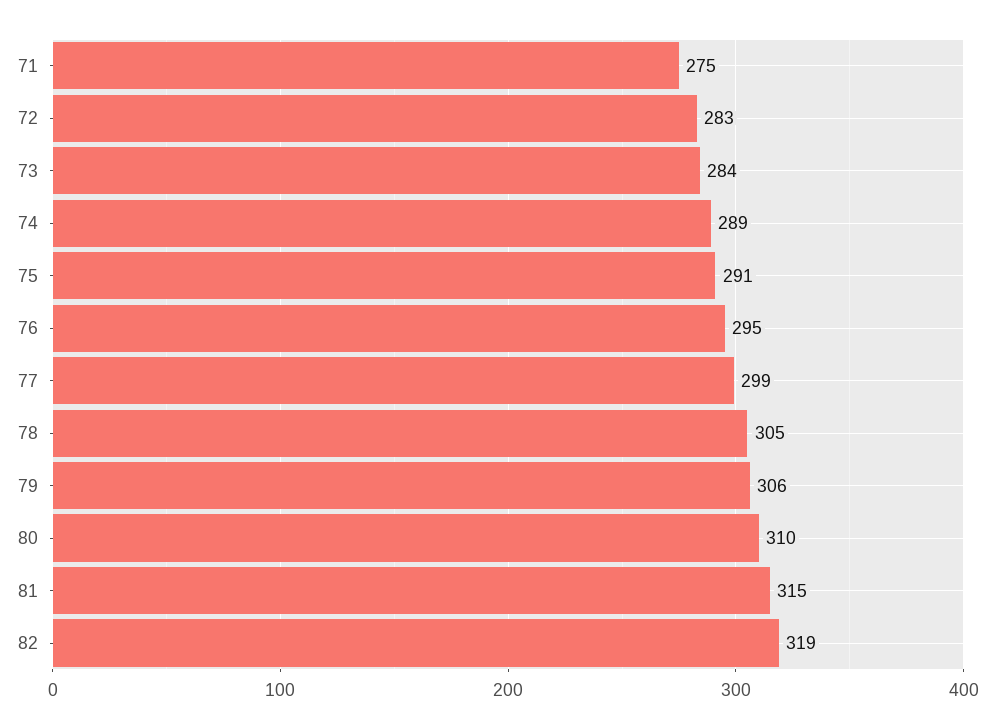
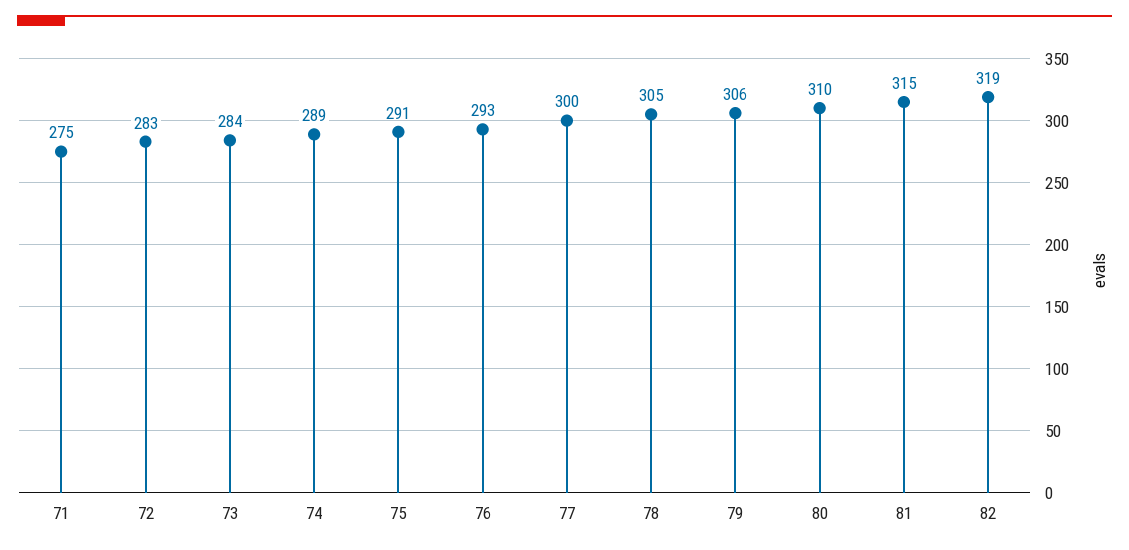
  {
    "71": 275,
    "72": 283,
    "73": 284,
    "74": 289,
    "75": 291,
-   "76": 295,
+   "76": 293,
-   "77": 299,
+   "77": 300,
    "78": 305,
    "79": 306,
    "80": 310,
    "81": 315,
    "82": 319
  }

